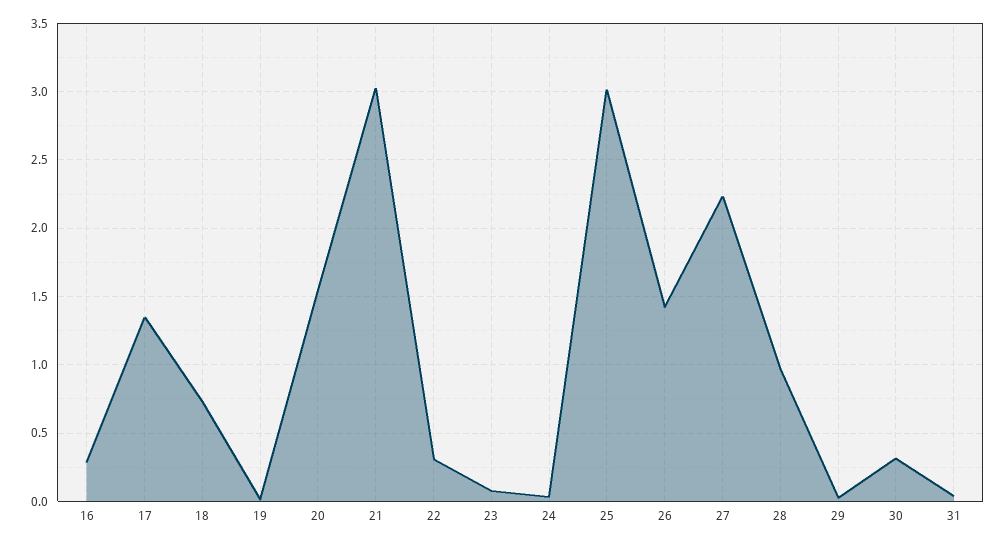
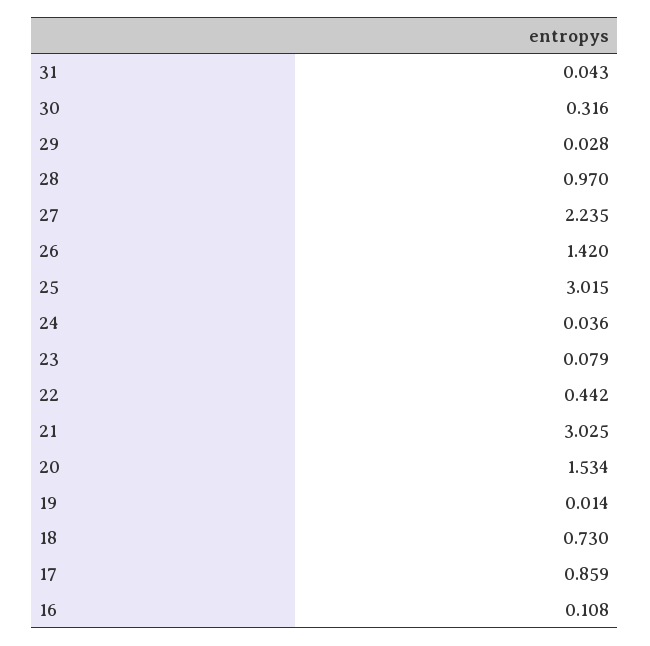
  {
-   "16": 0.3,
+   "16": 0.108,
-   "17": 1.35,
+   "17": 0.859,
    "18": 0.73,
    "19": 0.014,
    "20": 1.534,
    "21": 3.025,
-   "22": 0.3,
+   "22": 0.442,
    "23": 0.079,
    "24": 0.036,
    "25": 3.015,
    "26": 1.42,
    "27": 2.235,
    "28": 0.97,
    "29": 0.028,
    "30": 0.316,
    "31": 0.043
  }

